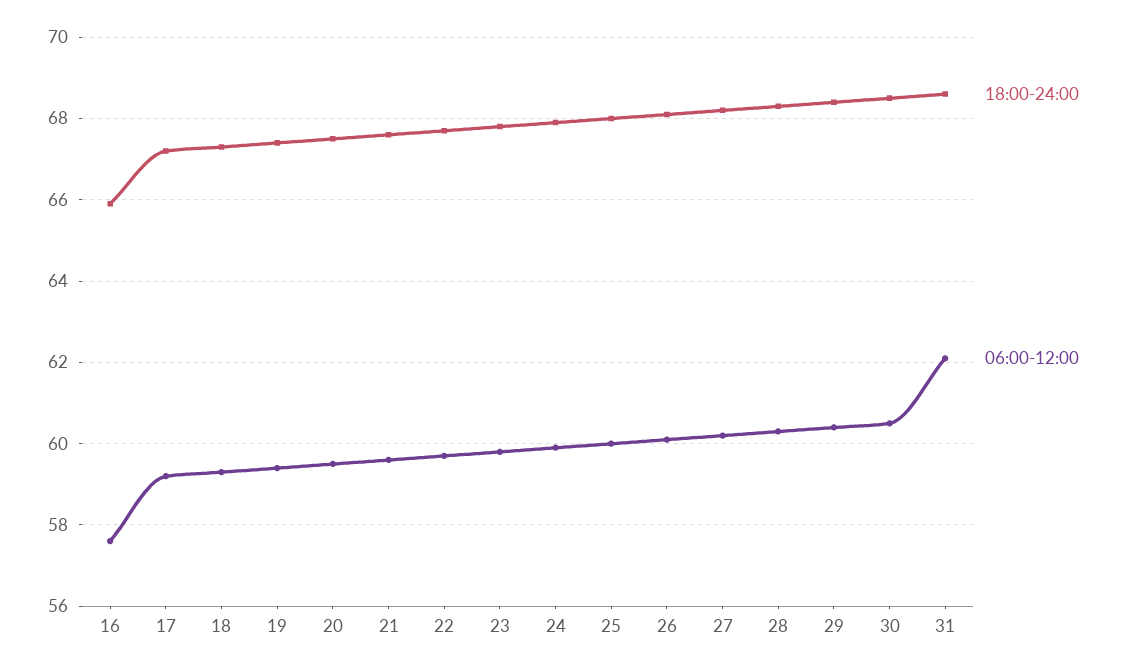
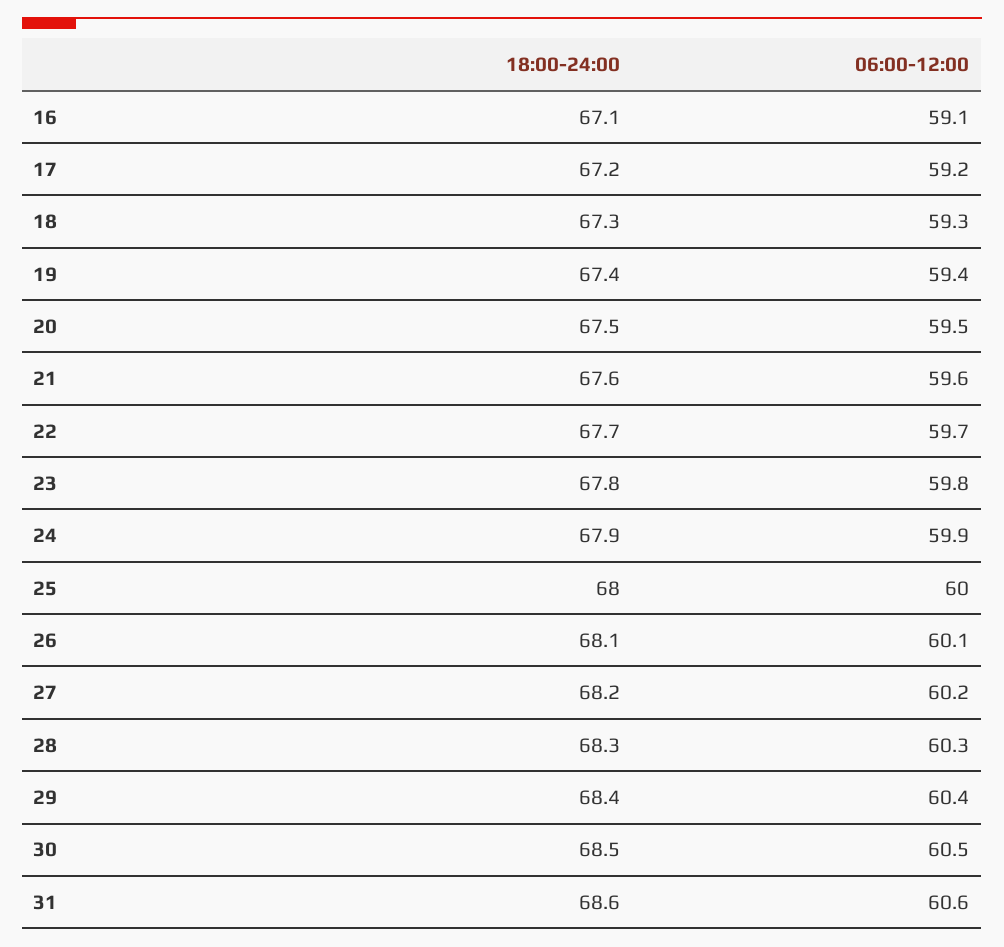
  {
    "18:00-24:00": {
-     "16": 66,
+     "16": 67.1,
      "17": 67.2,
      "18": 67.3,
      "19": 67.4,
      "20": 67.5,
      "21": 67.6,
      "22": 67.7,
      "23": 67.8,
      "24": 67.9,
      "25": 68,
      "26": 68.1,
      "27": 68.2,
      "28": 68.3,
      "29": 68.4,
      "30": 68.5,
      "31": 68.6
    },
    "06:00-12:00": {
-     "16": 57.5,
+     "16": 59.1,
      "17": 59.2,
      "18": 59.3,
      "19": 59.4,
      "20": 59.5,
      "21": 59.6,
      "22": 59.7,
      "23": 59.8,
      "24": 59.9,
      "25": 60,
      "26": 60.1,
      "27": 60.2,
      "28": 60.3,
      "29": 60.4,
      "30": 60.5,
-     "31": 62
+     "31": 60.6
    }
  }

